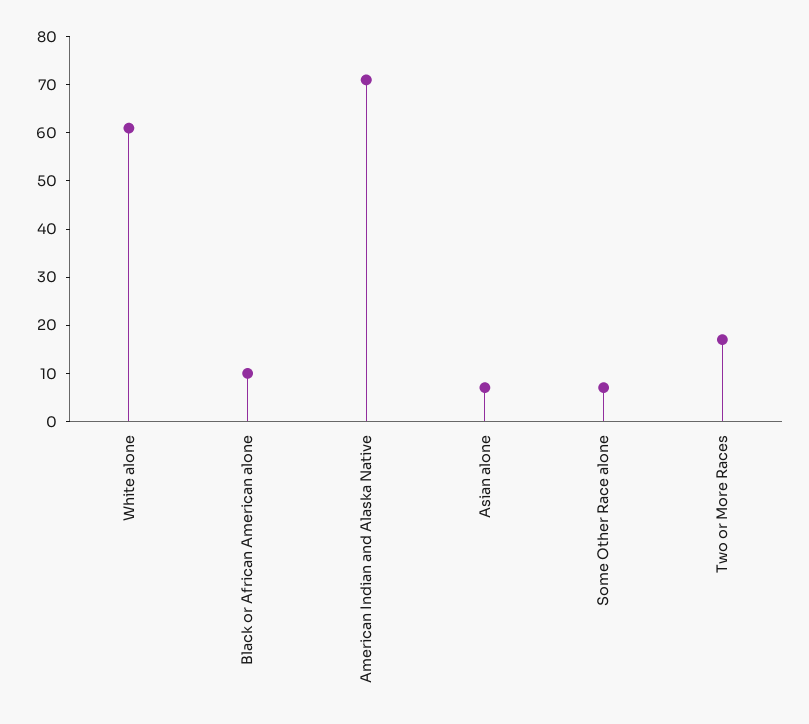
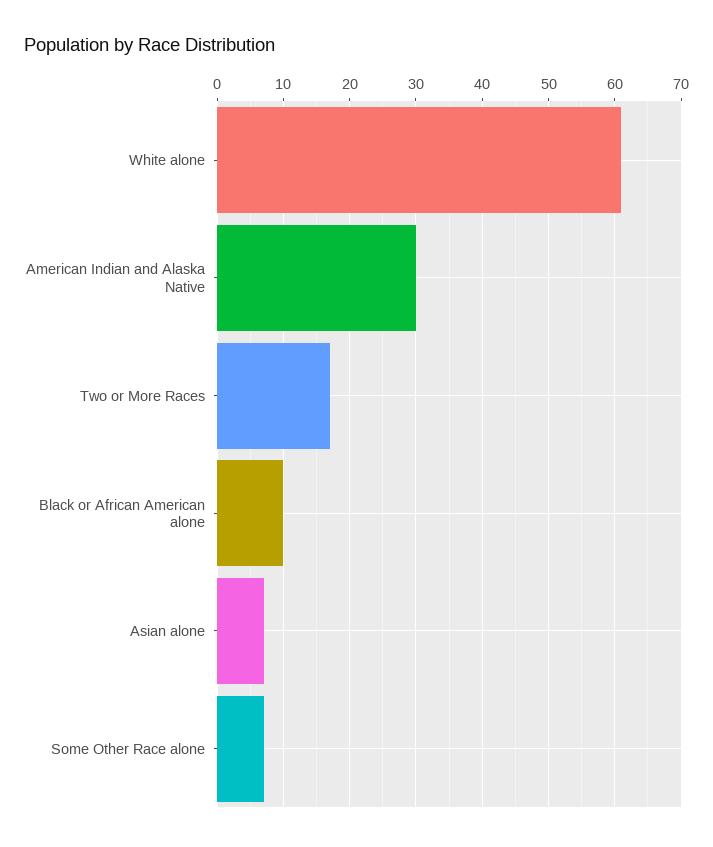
  {
    "White alone": 61,
    "Black or African American alone": 10,
-   "American Indian and Alaska Native": 70,
+   "American Indian and Alaska Native": 30,
    "Asian alone": 7,
    "Some Other Race alone": 7,
    "Two or More Races": 17
  }

